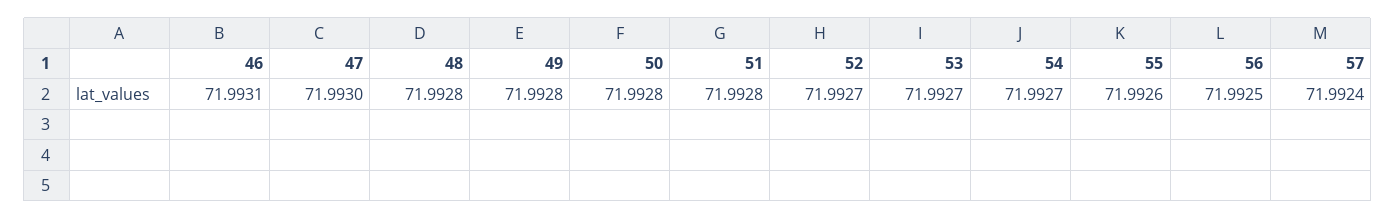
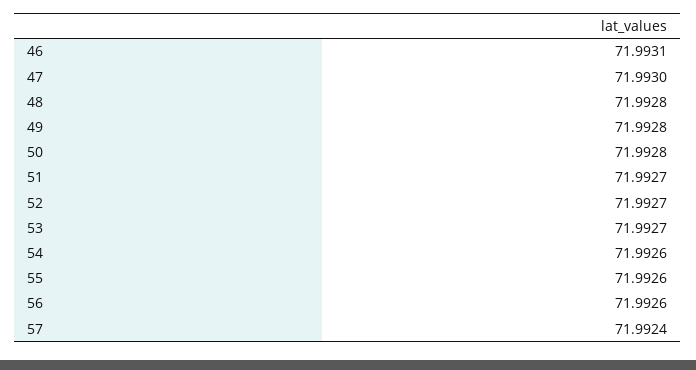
  {
    "46": 71.9931,
    "47": 71.993,
    "48": 71.9928,
    "49": 71.9928,
    "50": 71.9928,
-   "51": 71.9928,
+   "51": 71.9927,
    "52": 71.9927,
    "53": 71.9927,
-   "54": 71.9927,
+   "54": 71.9926,
    "55": 71.9926,
-   "56": 71.9925,
+   "56": 71.9926,
    "57": 71.9924
  }

